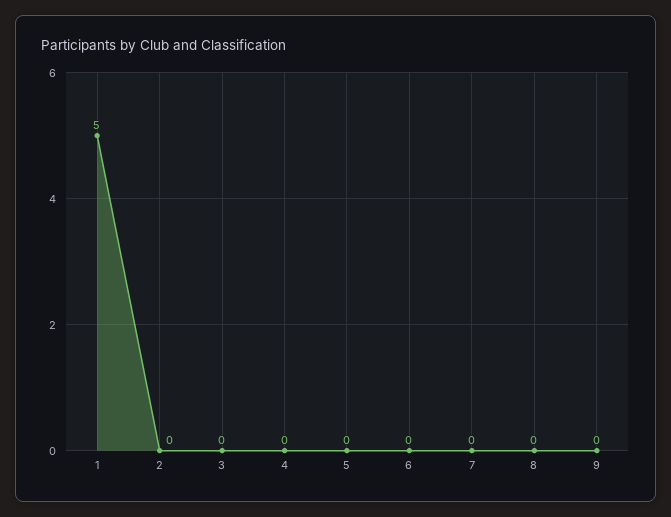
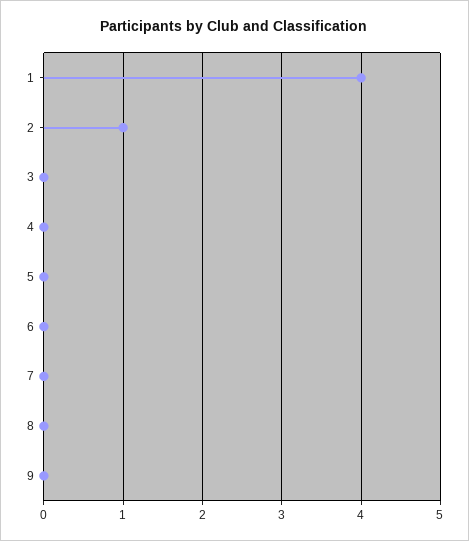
  {
-   "1": 5,
+   "1": 4,
-   "2": 0,
+   "2": 1,
    "3": 0,
    "4": 0,
    "5": 0,
    "6": 0,
    "7": 0,
    "8": 0,
    "9": 0
  }

